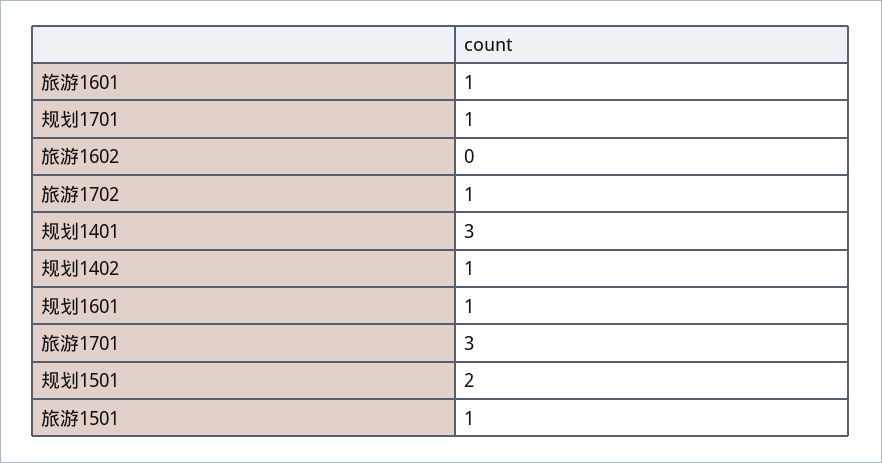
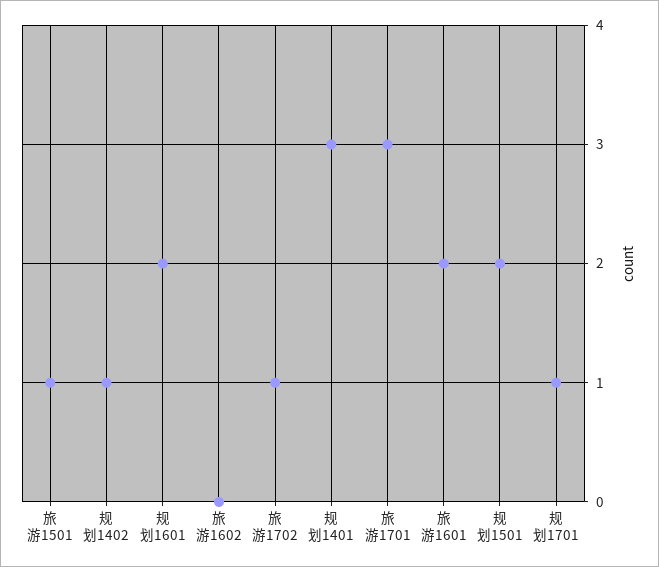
  {
-   "旅游1601": 1,
+   "旅游1601": 2,
    "规划1701": 1,
    "旅游1602": 0,
    "旅游1702": 1,
    "规划1401": 3,
    "规划1402": 1,
-   "规划1601": 1,
+   "规划1601": 2,
    "旅游1701": 3,
    "规划1501": 2,
    "旅游1501": 1
  }

